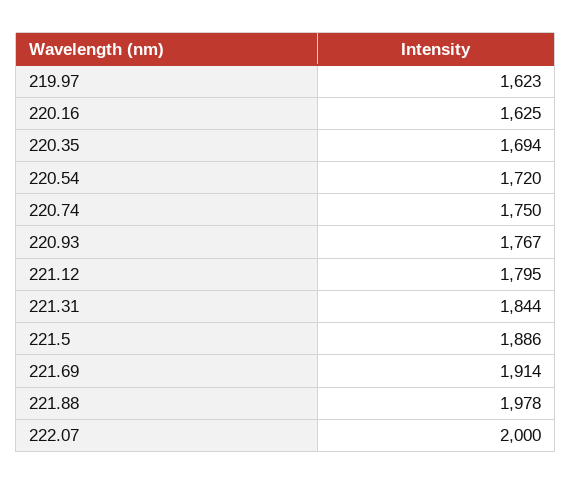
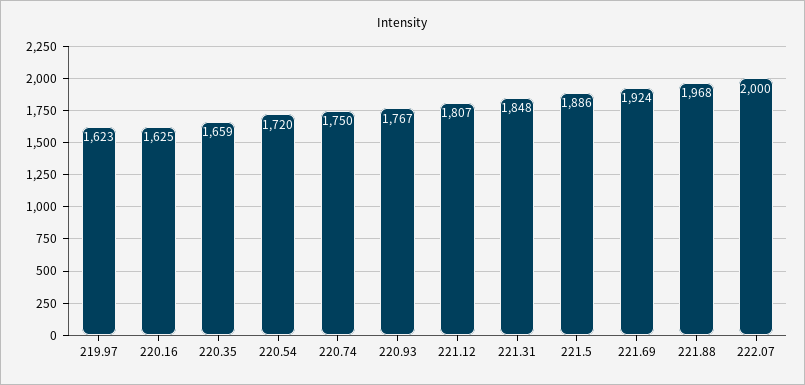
  {
    "219.97": 1623,
    "220.16": 1625,
-   "220.35": 1694,
+   "220.35": 1659,
    "220.54": 1720,
    "220.74": 1750,
    "220.93": 1767,
-   "221.12": 1795,
+   "221.12": 1807,
-   "221.31": 1844,
+   "221.31": 1848,
    "221.5": 1886,
-   "221.69": 1914,
+   "221.69": 1924,
-   "221.88": 1978,
+   "221.88": 1968,
    "222.07": 2000
  }

